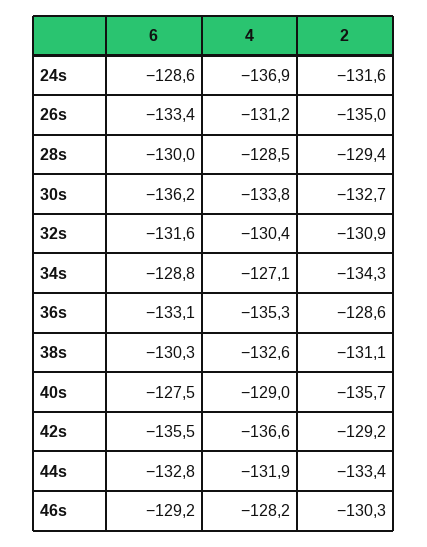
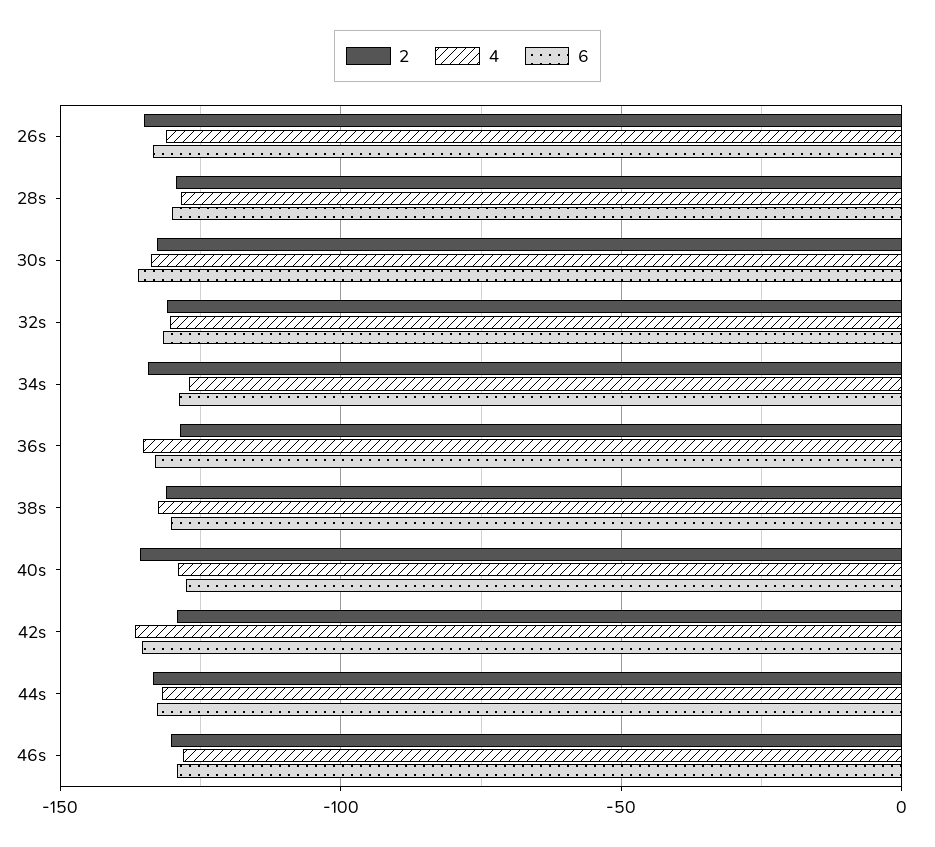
  {
    "6": {
-     "24s": -128.6,
      "26s": -133.4,
      "28s": -130,
      "30s": -136.2,
      "32s": -131.6,
      "34s": -128.8,
      "36s": -133.1,
      "38s": -130.3,
      "40s": -127.5,
      "42s": -135.5,
      "44s": -132.8,
      "46s": -129.2
    },
    "4": {
-     "24s": -136.9,
      "26s": -131.2,
      "28s": -128.5,
      "30s": -133.8,
      "32s": -130.4,
      "34s": -127.1,
      "36s": -135.3,
      "38s": -132.6,
      "40s": -129,
      "42s": -136.6,
      "44s": -131.9,
      "46s": -128.2
    },
    "2": {
-     "24s": -131.6,
      "26s": -135,
      "28s": -129.4,
      "30s": -132.7,
      "32s": -130.9,
      "34s": -134.3,
      "36s": -128.6,
      "38s": -131.1,
      "40s": -135.7,
      "42s": -129.2,
      "44s": -133.4,
      "46s": -130.3
    }
  }

